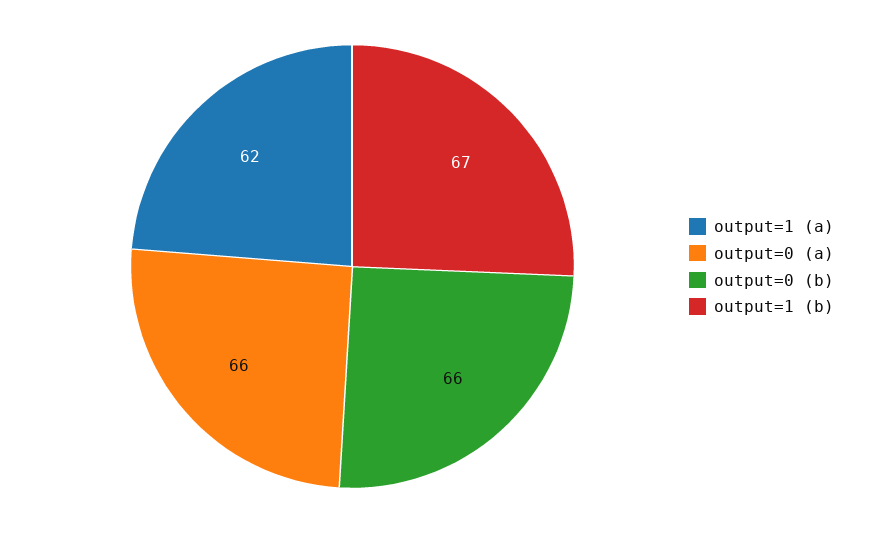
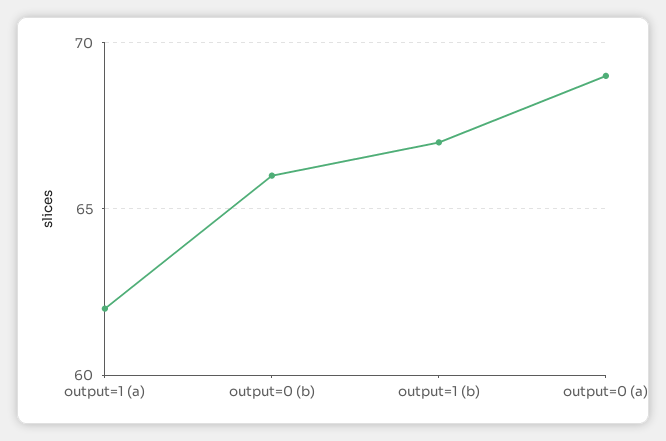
  {
    "output=1 (a)": 62,
-   "output=0 (a)": 66,
+   "output=0 (a)": 69,
    "output=0 (b)": 66,
    "output=1 (b)": 67
  }

